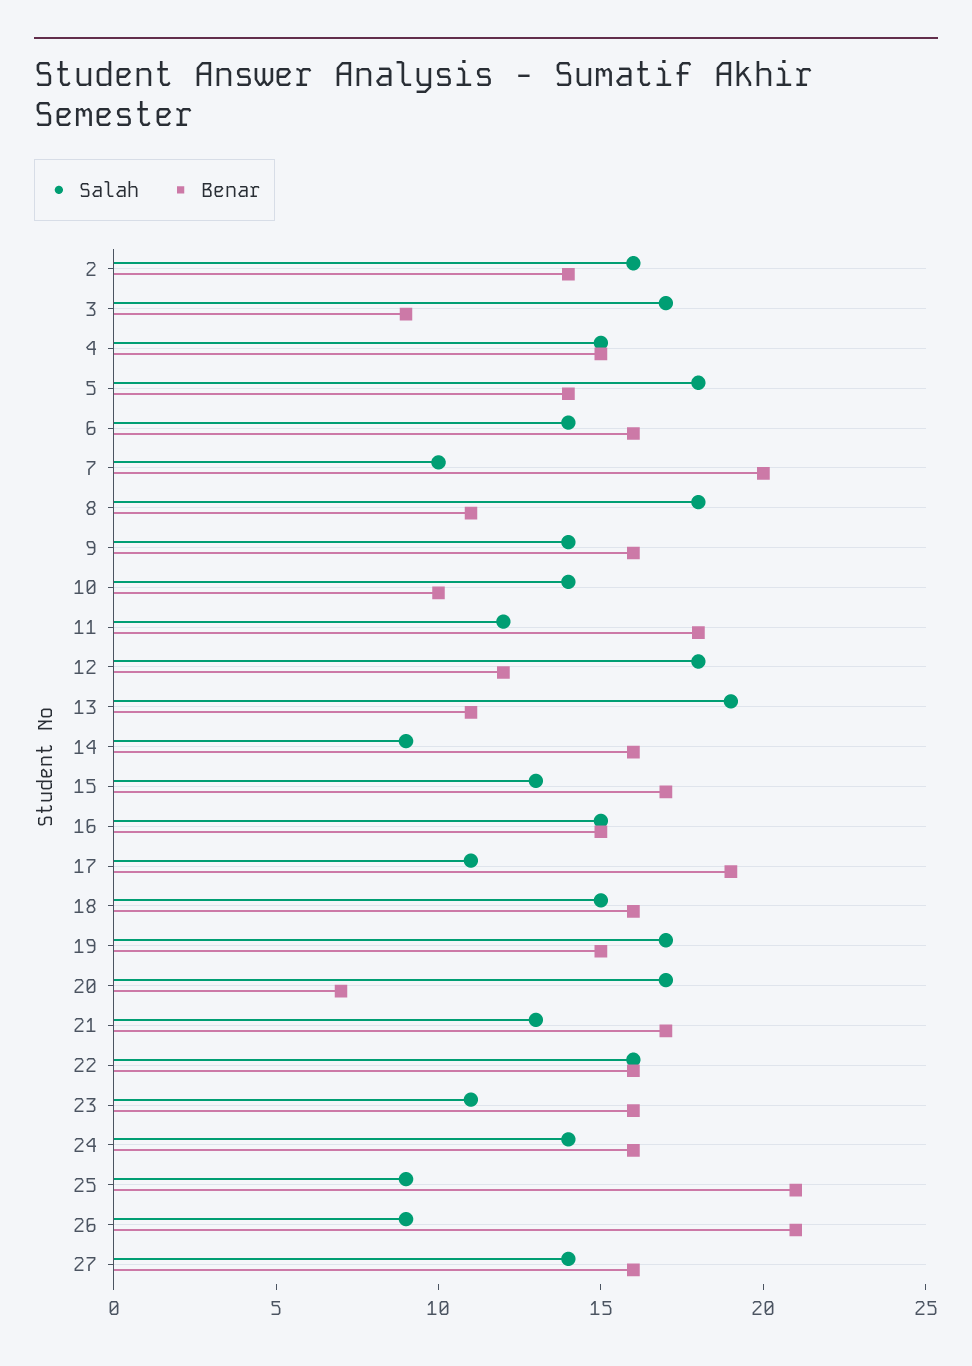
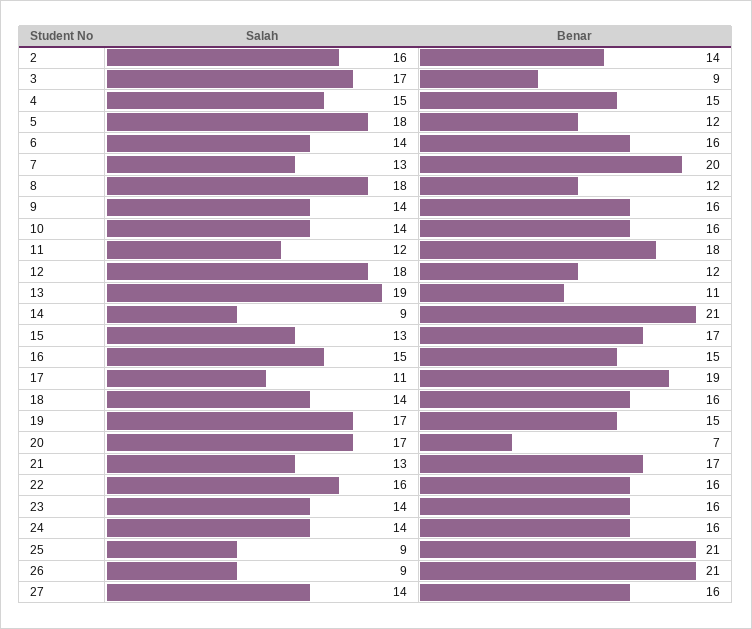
  {
    "Salah": {
      "2": 16,
      "3": 17,
      "4": 15,
      "5": 18,
      "6": 14,
-     "7": 10,
+     "7": 13,
      "8": 18,
      "9": 14,
      "10": 14,
      "11": 12,
      "12": 18,
      "13": 19,
      "14": 9,
      "15": 13,
      "16": 15,
      "17": 11,
-     "18": 15,
+     "18": 14,
      "19": 17,
      "20": 17,
      "21": 13,
      "22": 16,
-     "23": 11,
+     "23": 14,
      "24": 14,
      "25": 9,
      "26": 9,
      "27": 14
    },
    "Benar": {
      "2": 14,
      "3": 9,
      "4": 15,
-     "5": 14,
+     "5": 12,
      "6": 16,
      "7": 20,
-     "8": 11,
+     "8": 12,
      "9": 16,
-     "10": 10,
+     "10": 16,
      "11": 18,
      "12": 12,
      "13": 11,
-     "14": 16,
+     "14": 21,
      "15": 17,
      "16": 15,
      "17": 19,
      "18": 16,
      "19": 15,
      "20": 7,
      "21": 17,
      "22": 16,
      "23": 16,
      "24": 16,
      "25": 21,
      "26": 21,
      "27": 16
    }
  }

